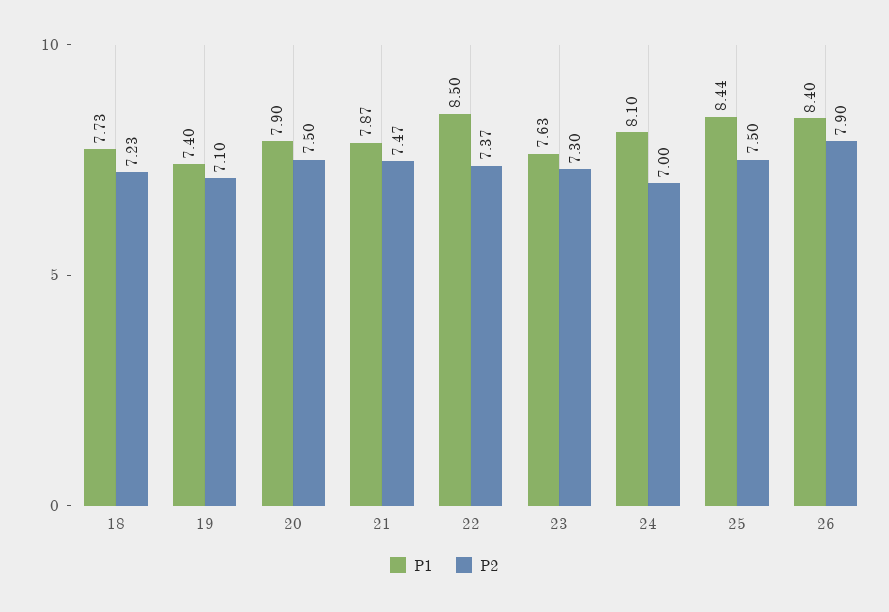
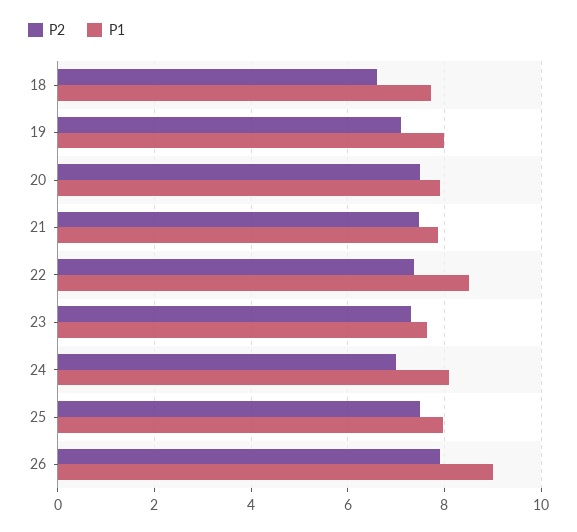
  {
    "P1": {
      "18": 7.73,
-     "19": 7.4,
+     "19": 8,
      "20": 7.9,
      "21": 7.87,
      "22": 8.5,
      "23": 7.63,
      "24": 8.1,
-     "25": 8.44,
+     "25": 8,
-     "26": 8.4
+     "26": 9
    },
    "P2": {
-     "18": 7.23,
+     "18": 6.6,
      "19": 7.1,
      "20": 7.5,
      "21": 7.47,
      "22": 7.37,
      "23": 7.3,
      "24": 7,
      "25": 7.5,
      "26": 7.9
    }
  }

